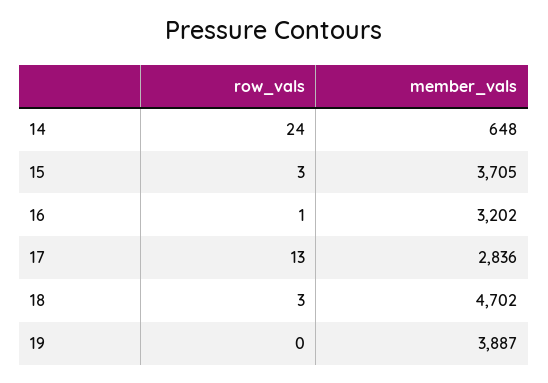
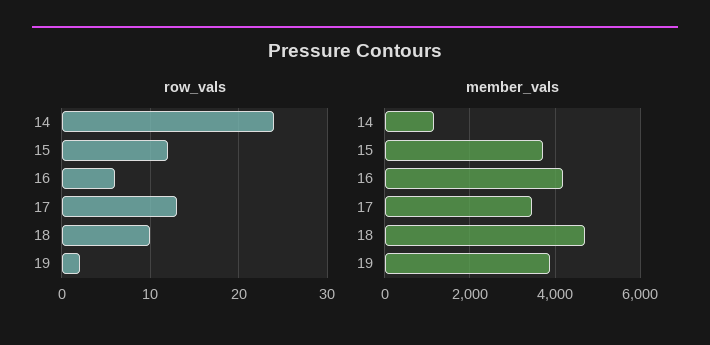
  {
    "row_vals": {
      "14": 24,
-     "15": 3,
+     "15": 12,
-     "16": 1,
+     "16": 6,
      "17": 13,
-     "18": 3,
+     "18": 10,
-     "19": 0
+     "19": 2
    },
    "member_vals": {
-     "14": 648,
+     "14": 1200,
      "15": 3705,
-     "16": 3202,
+     "16": 4200,
-     "17": 2836,
+     "17": 3400,
      "18": 4702,
      "19": 3887
    }
  }

